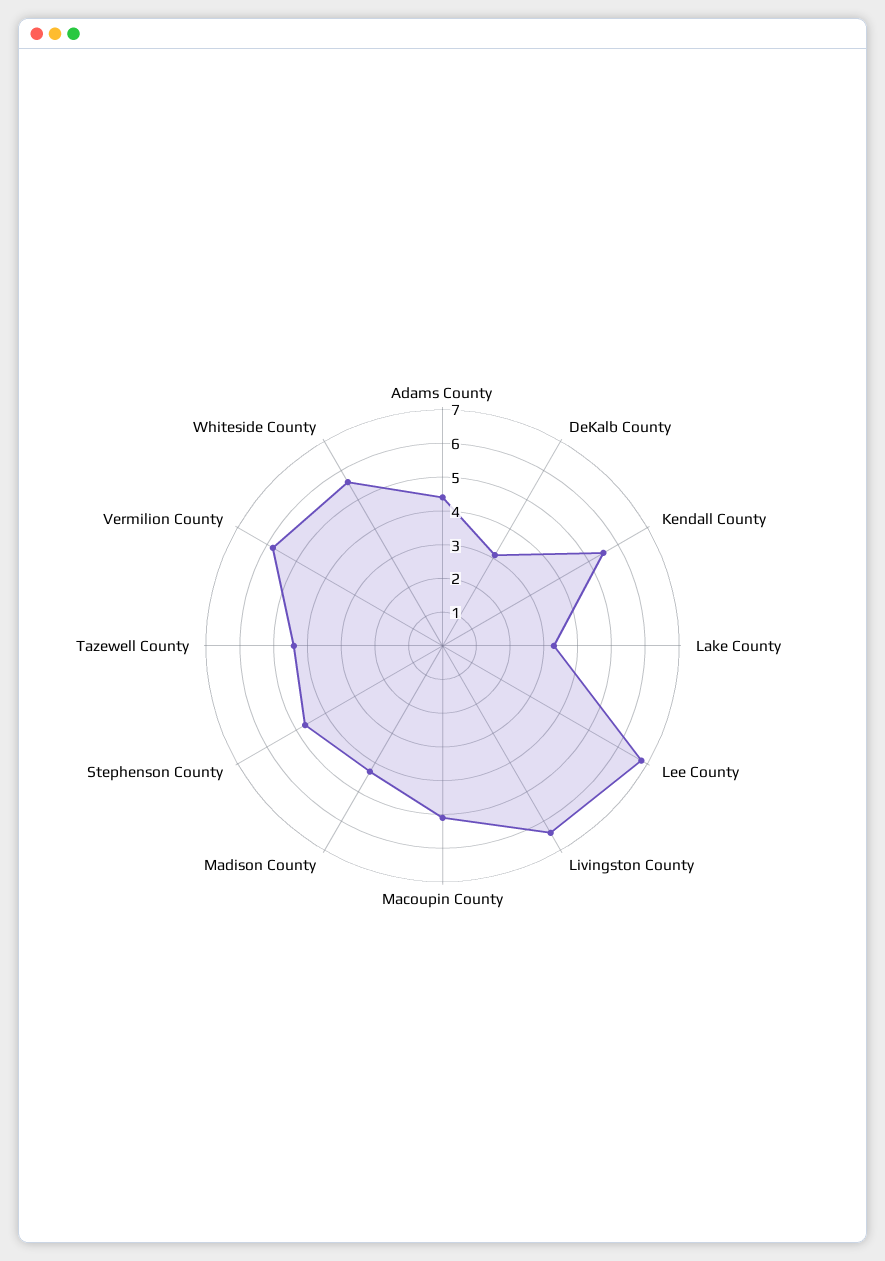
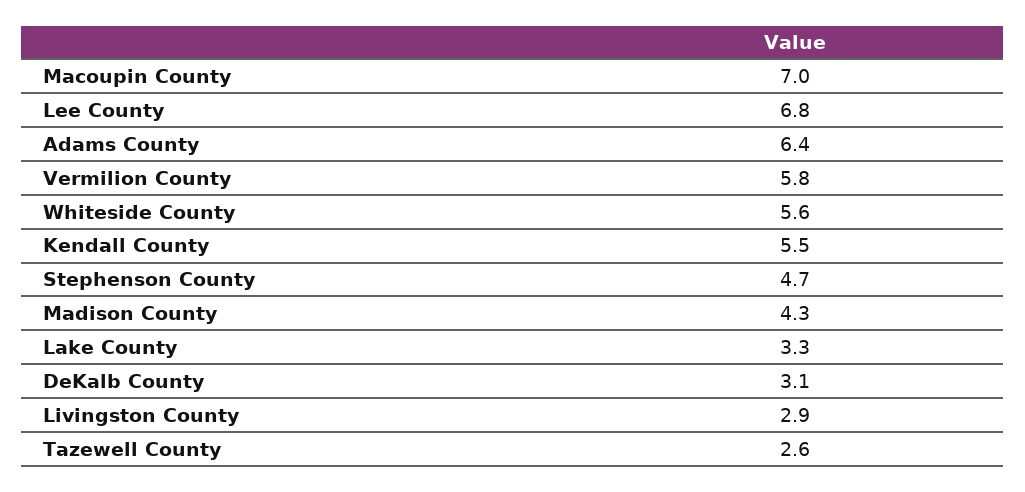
  {
-   "Adams County": 4.5,
+   "Adams County": 6.4,
    "DeKalb County": 3.1,
    "Kendall County": 5.5,
    "Lake County": 3.3,
    "Lee County": 6.8,
-   "Livingston County": 6.5,
+   "Livingston County": 2.9,
-   "Macoupin County": 5,
+   "Macoupin County": 7,
    "Madison County": 4.3,
    "Stephenson County": 4.7,
-   "Tazewell County": 4.5,
+   "Tazewell County": 2.6,
    "Vermilion County": 5.8,
    "Whiteside County": 5.6
  }

